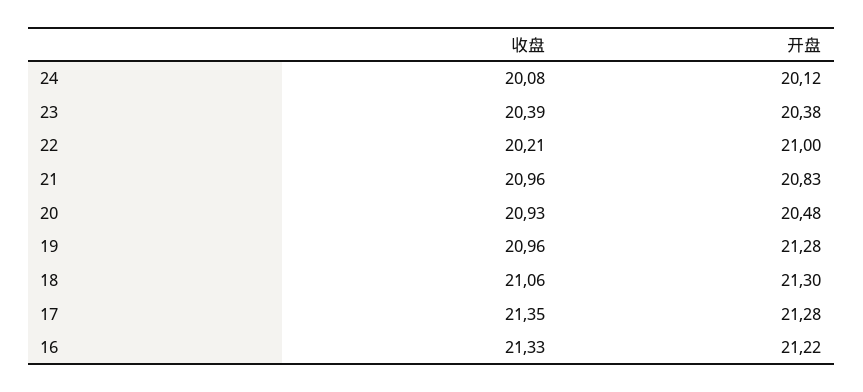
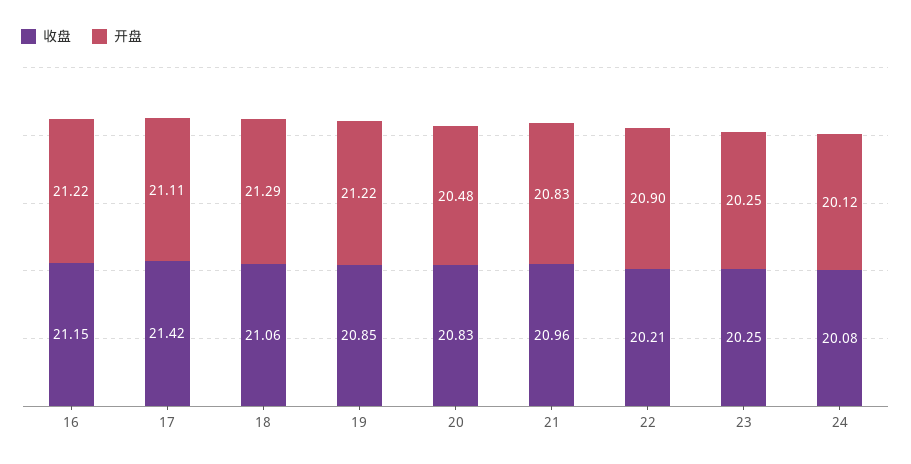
  {
    "收盘": {
      "24": 20.08,
-     "23": 20.39,
+     "23": 20.25,
      "22": 20.21,
      "21": 20.96,
-     "20": 20.93,
+     "20": 20.83,
-     "19": 20.96,
+     "19": 20.85,
      "18": 21.06,
-     "17": 21.35,
+     "17": 21.42,
-     "16": 21.33
+     "16": 21.15
    },
    "开盘": {
      "24": 20.12,
-     "23": 20.38,
+     "23": 20.25,
-     "22": 21,
+     "22": 20.9,
      "21": 20.83,
      "20": 20.48,
-     "19": 21.28,
+     "19": 21.22,
-     "18": 21.3,
+     "18": 21.29,
-     "17": 21.28,
+     "17": 21.11,
      "16": 21.22
    }
  }

